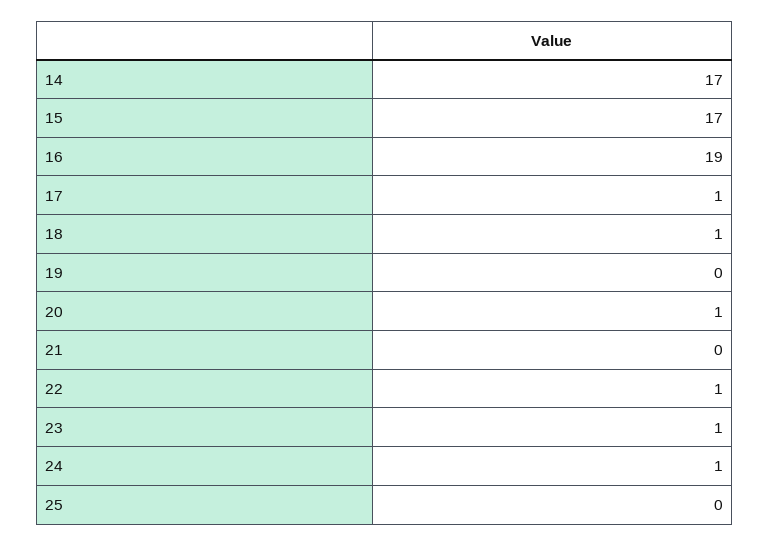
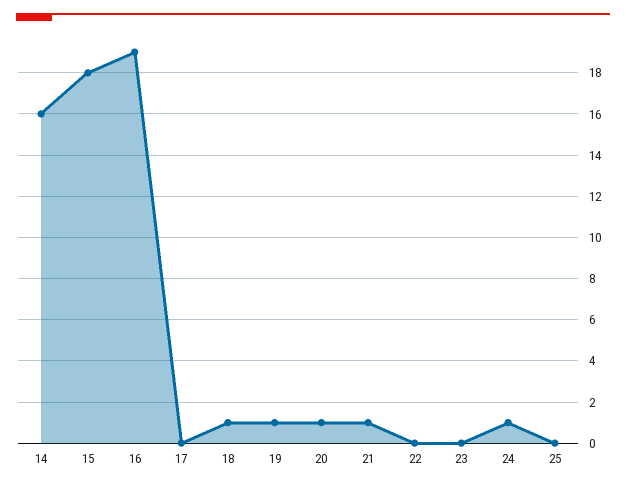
  {
-   "14": 17,
+   "14": 16,
-   "15": 17,
+   "15": 18,
    "16": 19,
-   "17": 1,
+   "17": 0,
    "18": 1,
-   "19": 0,
+   "19": 1,
    "20": 1,
-   "21": 0,
+   "21": 1,
-   "22": 1,
+   "22": 0,
-   "23": 1,
+   "23": 0,
    "24": 1,
    "25": 0
  }

